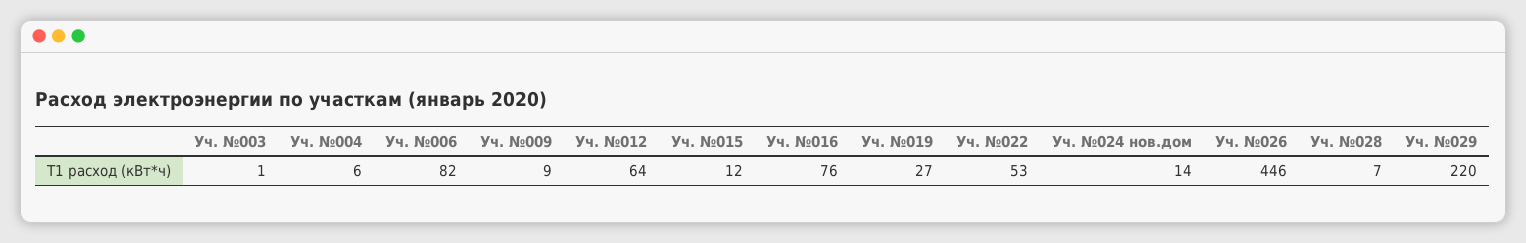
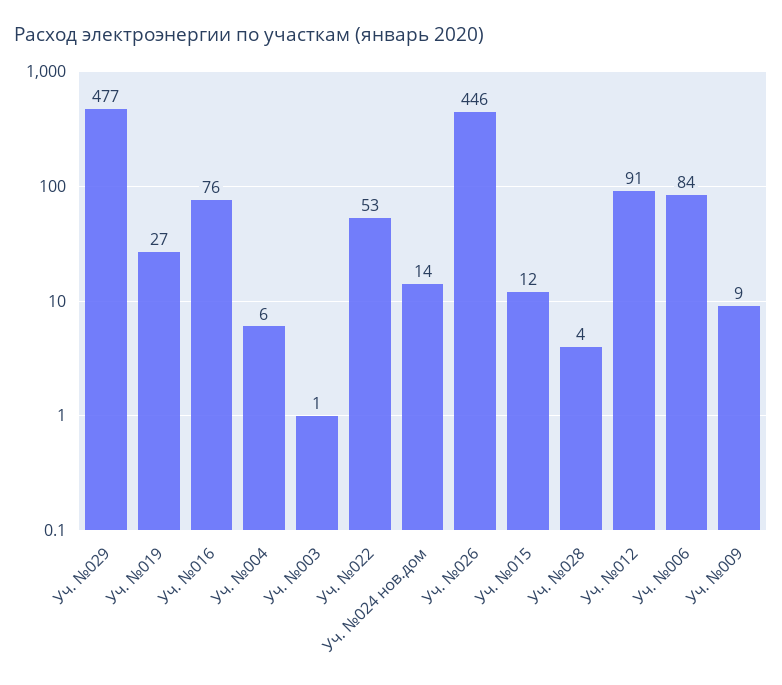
  {
    "Уч. №003": 1,
    "Уч. №004": 6,
-   "Уч. №006": 82,
+   "Уч. №006": 84,
    "Уч. №009": 9,
-   "Уч. №012": 64,
+   "Уч. №012": 91,
    "Уч. №015": 12,
    "Уч. №016": 76,
    "Уч. №019": 27,
    "Уч. №022": 53,
    "Уч. №024 нов.дом": 14,
    "Уч. №026": 446,
-   "Уч. №028": 7,
+   "Уч. №028": 4,
-   "Уч. №029": 220
+   "Уч. №029": 477
  }

